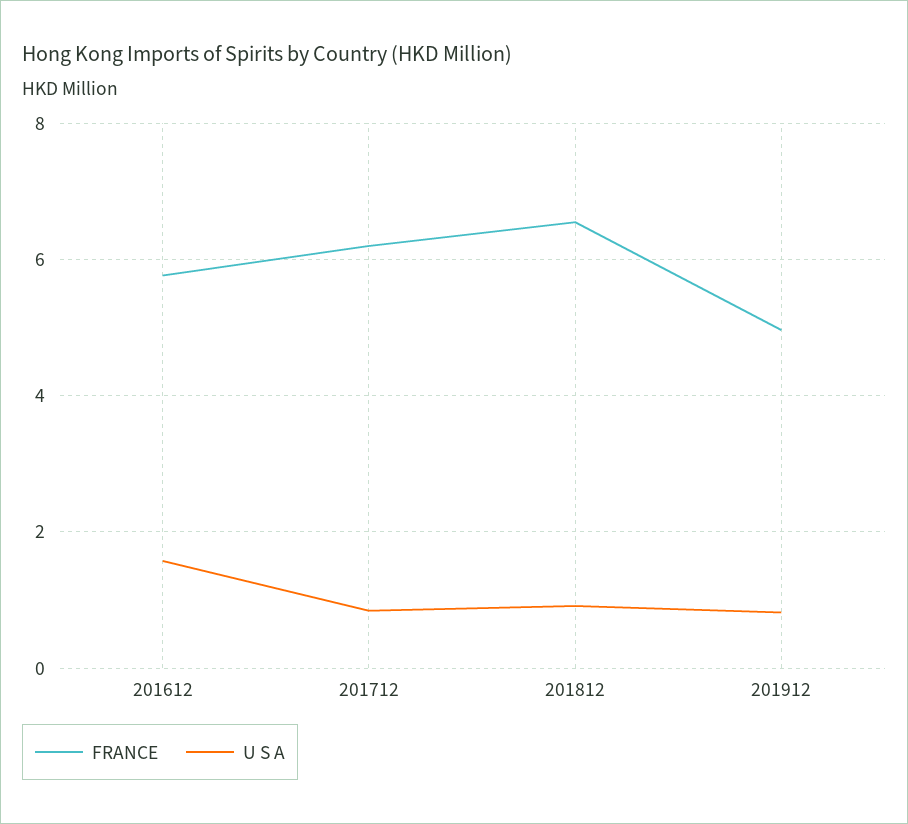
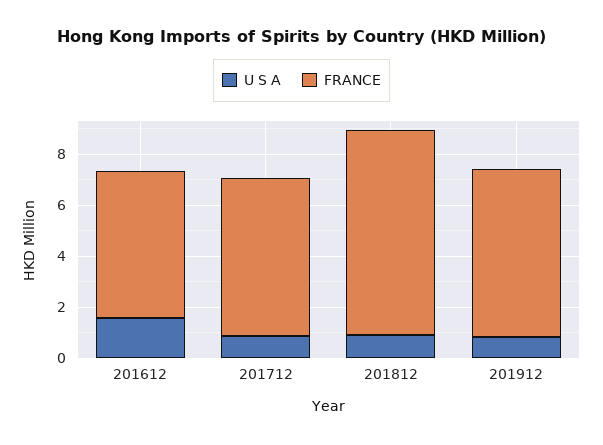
  {
    "FRANCE": {
      "201612": 5.8,
      "201712": 6.2,
-     "201812": 6.6,
+     "201812": 8,
-     "201912": 5
+     "201912": 6.5
    },
    "U S A": {
      "201612": 1.6,
      "201712": 0.8,
      "201812": 1,
      "201912": 0.8
    }
  }

